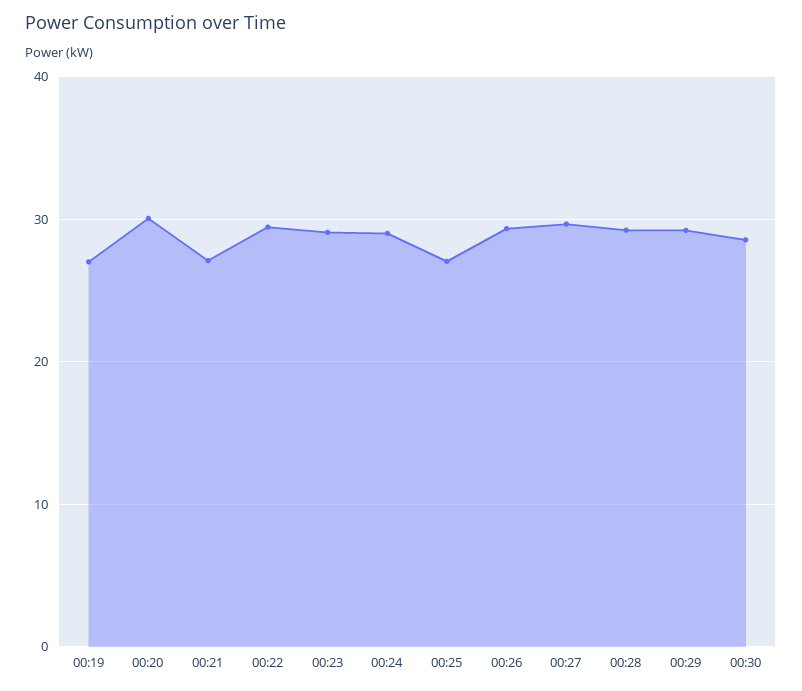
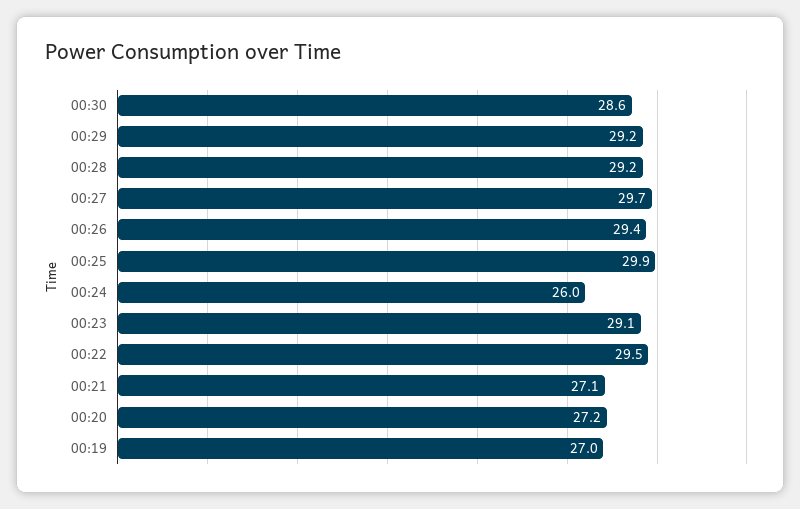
  {
    "00:19": 27,
-   "00:20": 30,
+   "00:20": 27.2,
    "00:21": 27.1,
    "00:22": 29.5,
    "00:23": 29.1,
-   "00:24": 29,
+   "00:24": 26,
-   "00:25": 27,
+   "00:25": 29.9,
    "00:26": 29.4,
    "00:27": 29.7,
    "00:28": 29.2,
    "00:29": 29.2,
    "00:30": 28.6
  }

